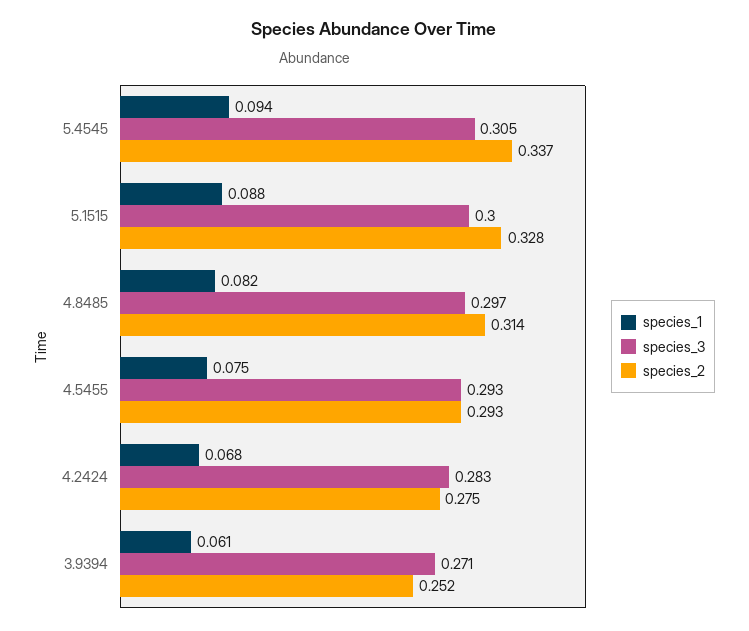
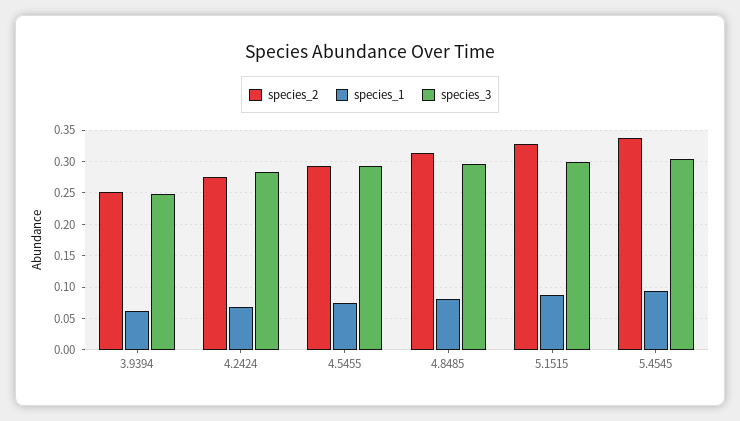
  {
    "species_1": {
      "5.4545": 0.094,
      "5.1515": 0.088,
      "4.8485": 0.082,
      "4.5455": 0.075,
      "4.2424": 0.068,
      "3.9394": 0.061
    },
    "species_3": {
      "5.4545": 0.305,
      "5.1515": 0.3,
      "4.8485": 0.297,
      "4.5455": 0.293,
      "4.2424": 0.283,
-     "3.9394": 0.271
+     "3.9394": 0.25
    },
    "species_2": {
      "5.4545": 0.337,
      "5.1515": 0.328,
      "4.8485": 0.314,
      "4.5455": 0.293,
      "4.2424": 0.275,
      "3.9394": 0.252
    }
  }

